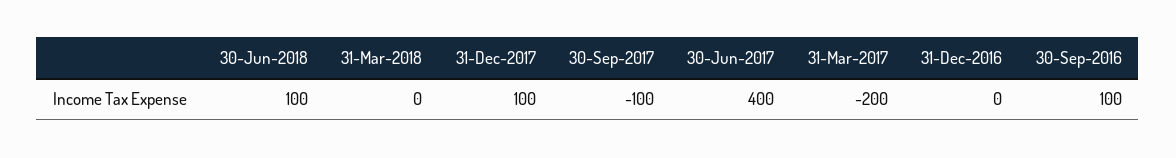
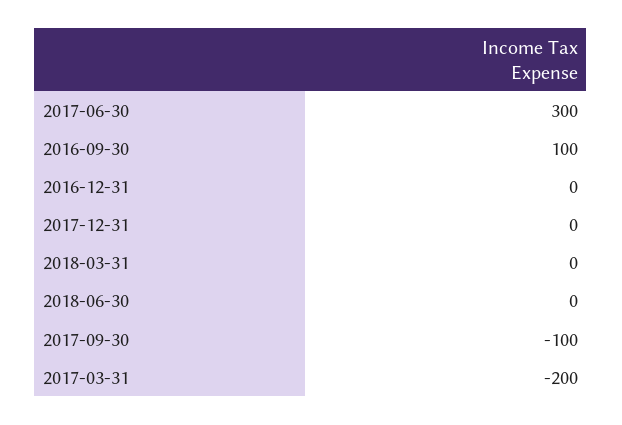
  {
-   "30-Jun-2018": 100,
+   "30-Jun-2018": 0,
    "31-Mar-2018": 0,
-   "31-Dec-2017": 100,
+   "31-Dec-2017": 0,
    "30-Sep-2017": -100,
-   "30-Jun-2017": 400,
+   "30-Jun-2017": 300,
    "31-Mar-2017": -200,
    "31-Dec-2016": 0,
    "30-Sep-2016": 100
  }

